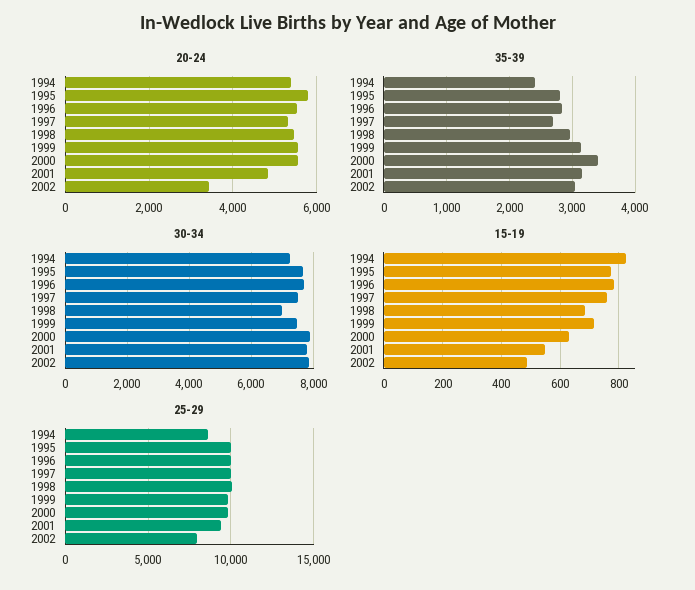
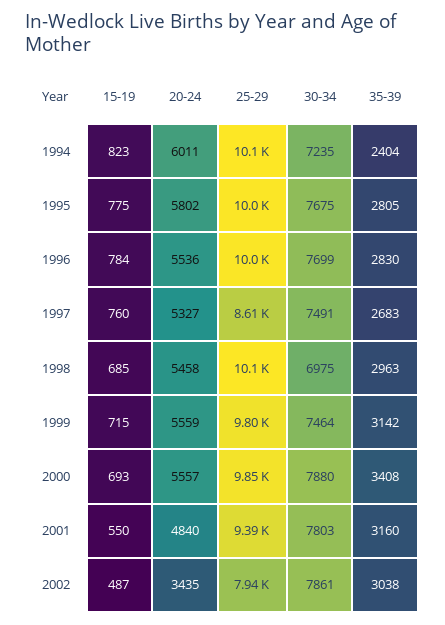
  {
    "20-24": {
-     "1994": 5400,
+     "1994": 6011,
      "1995": 5802,
      "1996": 5536,
      "1997": 5327,
      "1998": 5458,
      "1999": 5559,
      "2000": 5557,
      "2001": 4840,
      "2002": 3435
    },
    "35-39": {
      "1994": 2404,
      "1995": 2805,
      "1996": 2830,
      "1997": 2683,
      "1998": 2963,
      "1999": 3142,
      "2000": 3408,
      "2001": 3160,
      "2002": 3038
    },
    "30-34": {
      "1994": 7235,
      "1995": 7675,
      "1996": 7699,
      "1997": 7491,
      "1998": 6975,
      "1999": 7464,
      "2000": 7880,
      "2001": 7803,
      "2002": 7861
    },
    "15-19": {
      "1994": 823,
      "1995": 775,
      "1996": 784,
      "1997": 760,
      "1998": 685,
      "1999": 715,
-     "2000": 625,
+     "2000": 693,
      "2001": 550,
      "2002": 487
    },
    "25-29": {
-     "1994": 8500,
+     "1994": 10100,
      "1995": 10000,
      "1996": 10000,
-     "1997": 10000,
+     "1997": 8610,
      "1998": 10100,
      "1999": 9800,
      "2000": 9850,
      "2001": 9390,
      "2002": 7940
    }
  }

